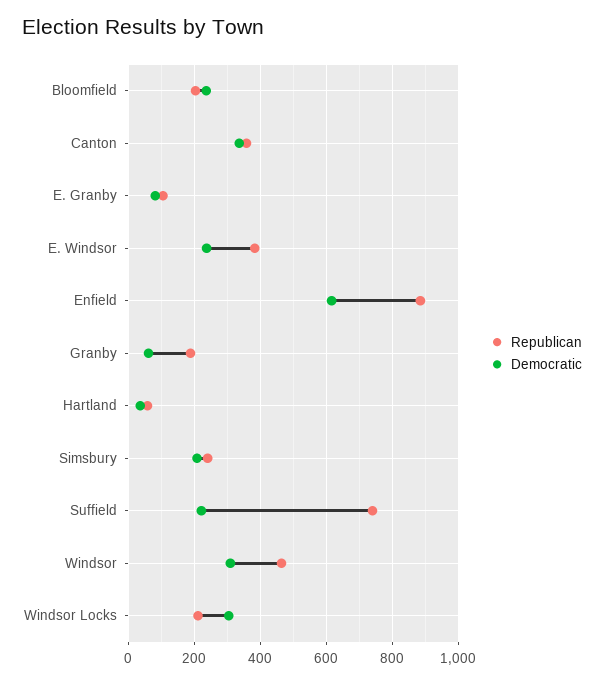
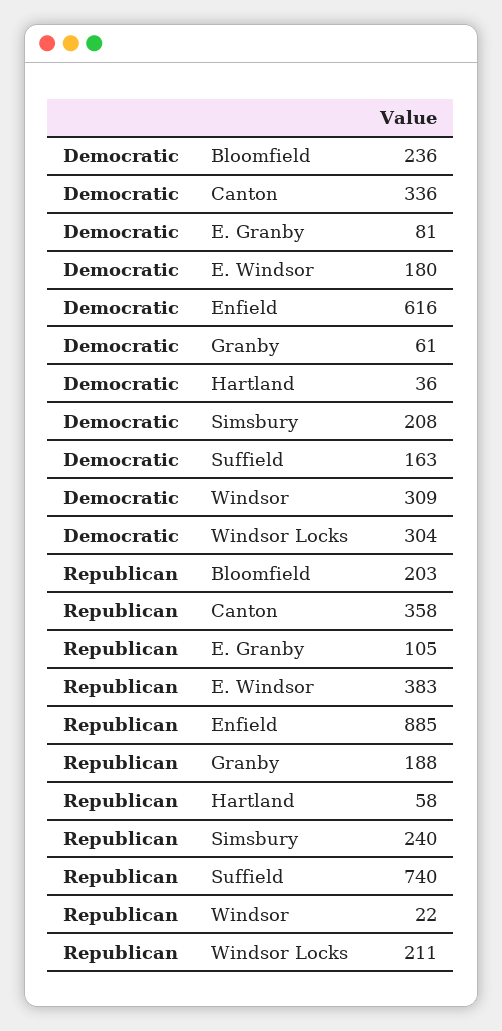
  {
    "Republican": {
      "Bloomfield": 203,
      "Canton": 358,
      "E. Granby": 105,
      "E. Windsor": 383,
      "Enfield": 885,
      "Granby": 188,
      "Hartland": 58,
      "Simsbury": 240,
      "Suffield": 740,
-     "Windsor": 460,
+     "Windsor": 22,
      "Windsor Locks": 211
    },
    "Democratic": {
      "Bloomfield": 236,
      "Canton": 336,
      "E. Granby": 81,
-     "E. Windsor": 240,
+     "E. Windsor": 180,
      "Enfield": 616,
      "Granby": 61,
      "Hartland": 36,
      "Simsbury": 208,
-     "Suffield": 220,
+     "Suffield": 163,
      "Windsor": 309,
      "Windsor Locks": 304
    }
  }

